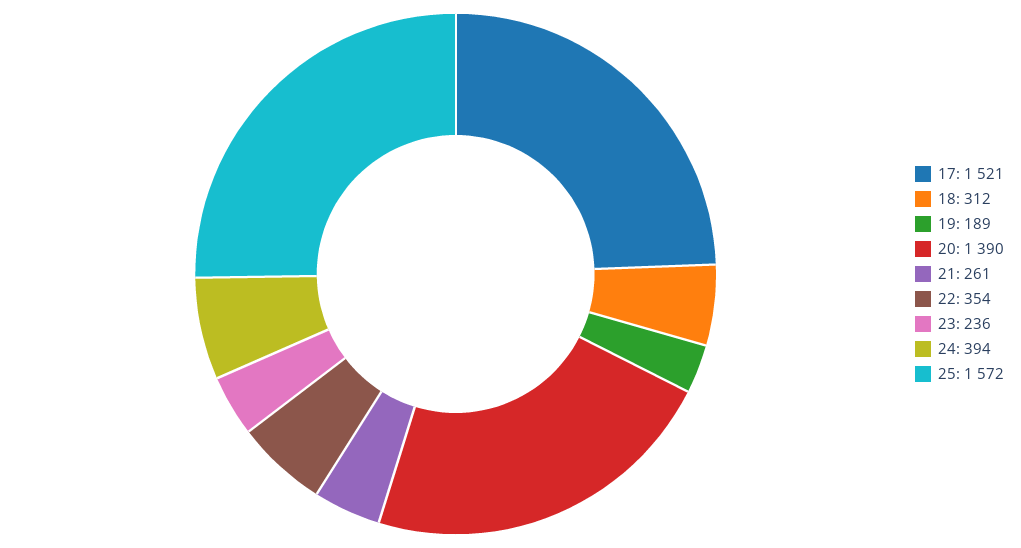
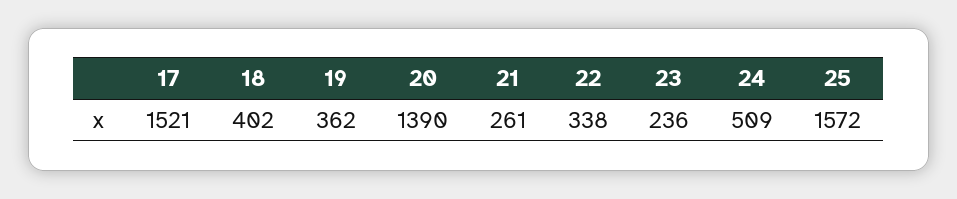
  {
    "17": 1521,
-   "18": 312,
+   "18": 402,
-   "19": 189,
+   "19": 362,
    "20": 1390,
    "21": 261,
-   "22": 354,
+   "22": 338,
    "23": 236,
-   "24": 394,
+   "24": 509,
    "25": 1572
  }

